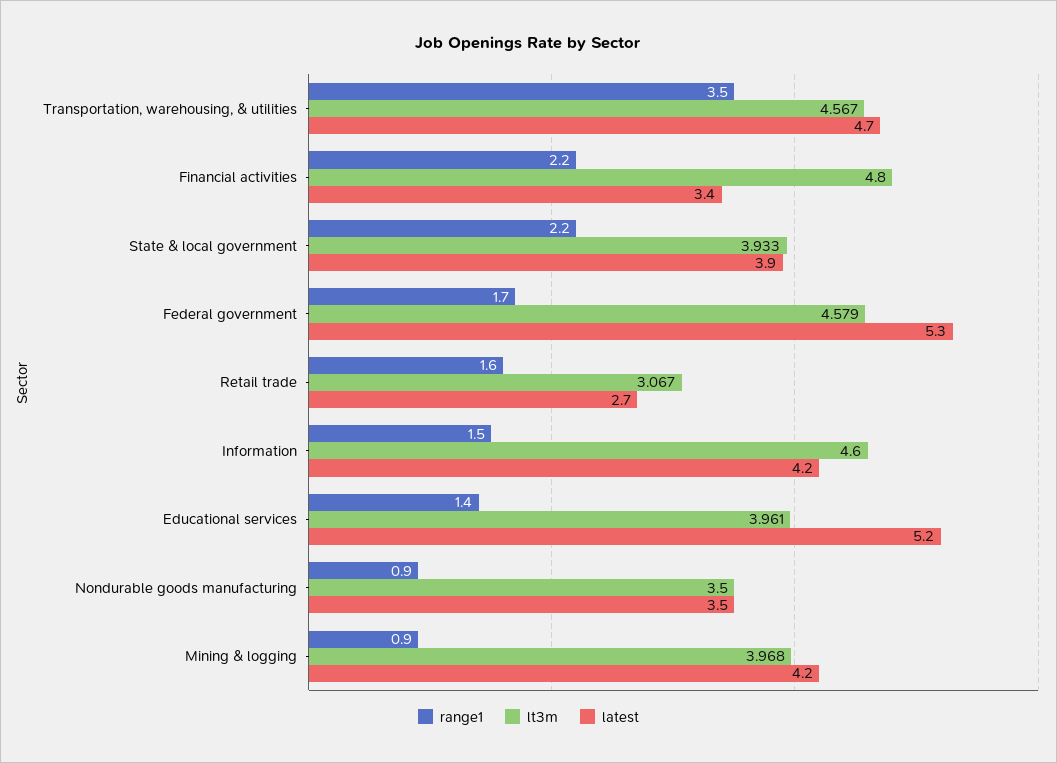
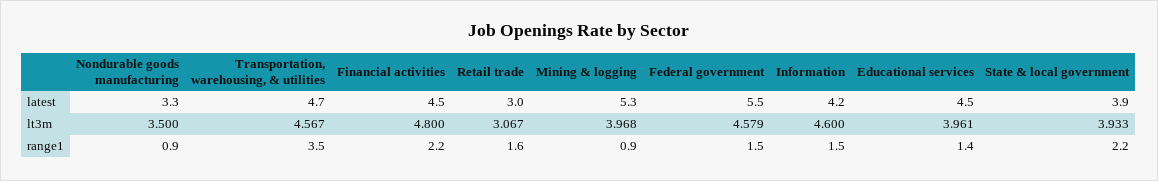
  {
    "range1": {
      "Transportation, warehousing, & utilities": 3.5,
      "Financial activities": 2.2,
      "State & local government": 2.2,
-     "Federal government": 1.7,
+     "Federal government": 1.5,
      "Retail trade": 1.6,
      "Information": 1.5,
      "Educational services": 1.4,
      "Nondurable goods manufacturing": 0.9,
      "Mining & logging": 0.9
    },
    "lt3m": {
      "Transportation, warehousing, & utilities": 4.567,
      "Financial activities": 4.8,
      "State & local government": 3.933,
      "Federal government": 4.579,
      "Retail trade": 3.067,
      "Information": 4.6,
      "Educational services": 3.961,
      "Nondurable goods manufacturing": 3.5,
      "Mining & logging": 3.968
    },
    "latest": {
      "Transportation, warehousing, & utilities": 4.7,
-     "Financial activities": 3.4,
+     "Financial activities": 4.5,
      "State & local government": 3.9,
-     "Federal government": 5.3,
+     "Federal government": 5.5,
-     "Retail trade": 2.7,
+     "Retail trade": 3,
      "Information": 4.2,
-     "Educational services": 5.2,
+     "Educational services": 4.5,
-     "Nondurable goods manufacturing": 3.5,
+     "Nondurable goods manufacturing": 3.3,
-     "Mining & logging": 4.2
+     "Mining & logging": 5.3
    }
  }

